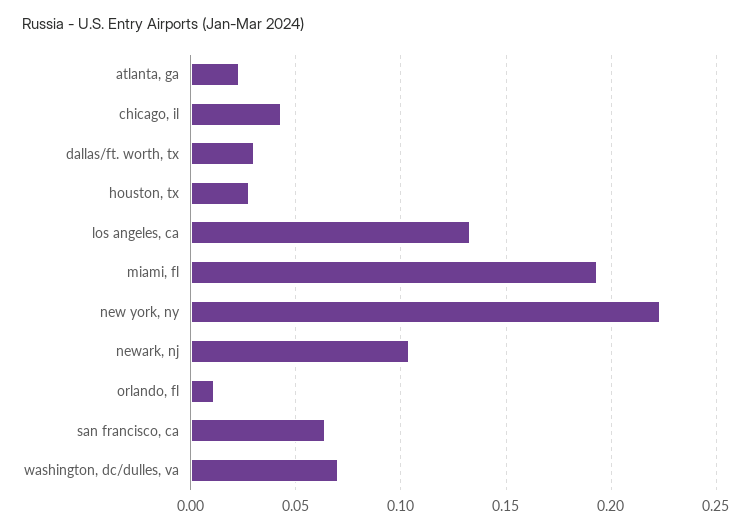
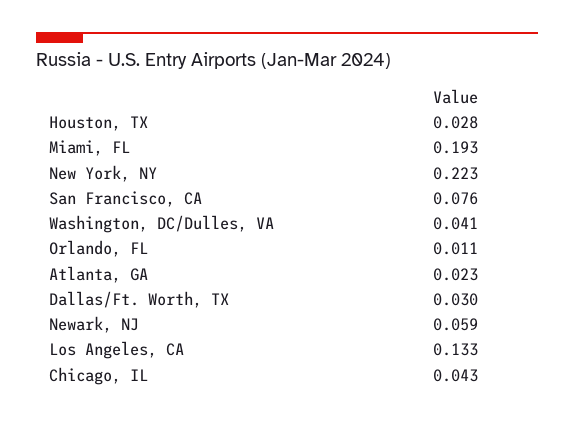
  {
    "atlanta, ga": 0.023,
    "chicago, il": 0.043,
    "dallas/ft. worth, tx": 0.03,
    "houston, tx": 0.028,
    "los angeles, ca": 0.133,
    "miami, fl": 0.193,
    "new york, ny": 0.223,
-   "newark, nj": 0.105,
+   "newark, nj": 0.059,
    "orlando, fl": 0.011,
-   "san francisco, ca": 0.065,
+   "san francisco, ca": 0.076,
-   "washington, dc/dulles, va": 0.07
+   "washington, dc/dulles, va": 0.041
  }

